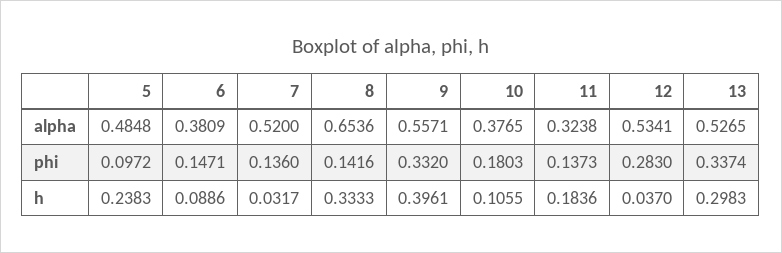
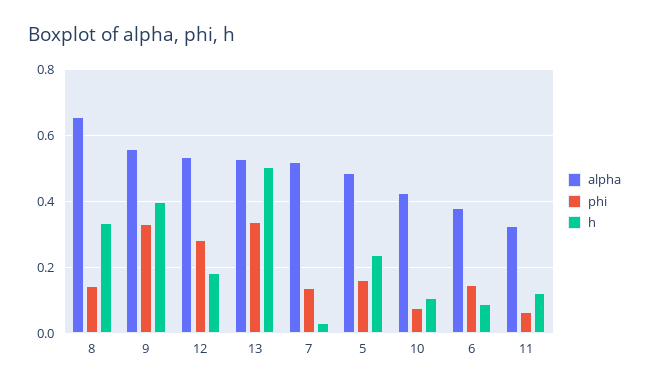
  {
    "alpha": {
      "5": 0.4848,
      "6": 0.3809,
      "7": 0.52,
      "8": 0.6536,
      "9": 0.5571,
-     "10": 0.3765,
+     "10": 0.42,
      "11": 0.3238,
      "12": 0.5341,
      "13": 0.5265
    },
    "phi": {
-     "5": 0.0972,
+     "5": 0.16,
      "6": 0.1471,
      "7": 0.136,
      "8": 0.1416,
      "9": 0.332,
-     "10": 0.1803,
+     "10": 0.08,
-     "11": 0.1373,
+     "11": 0.06,
      "12": 0.283,
      "13": 0.3374
    },
    "h": {
      "5": 0.2383,
      "6": 0.0886,
      "7": 0.0317,
      "8": 0.3333,
      "9": 0.3961,
      "10": 0.1055,
-     "11": 0.1836,
+     "11": 0.12,
-     "12": 0.037,
+     "12": 0.18,
-     "13": 0.2983
+     "13": 0.5
    }
  }

